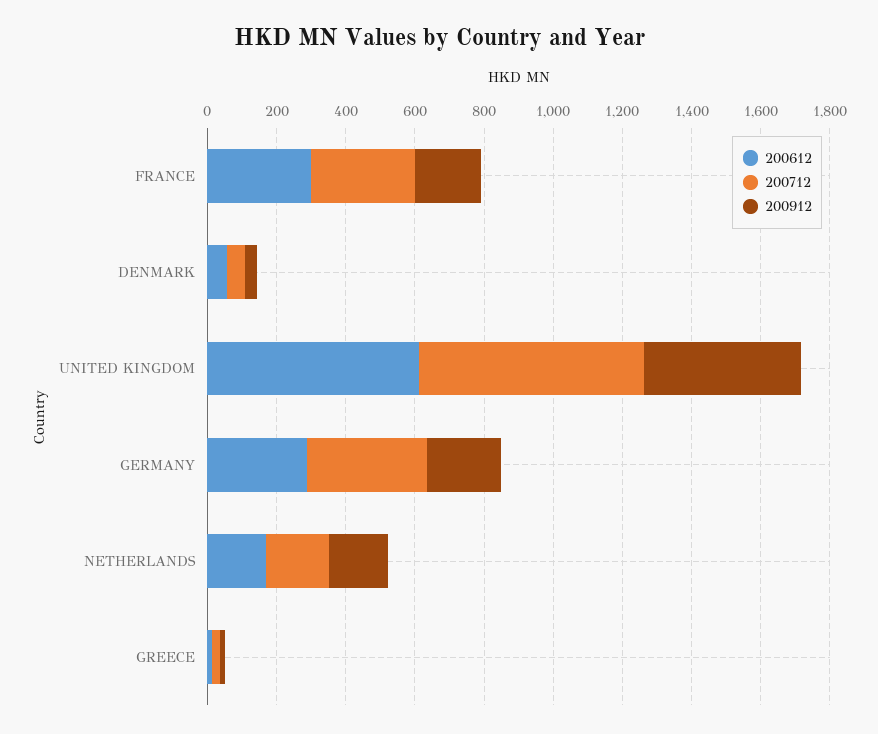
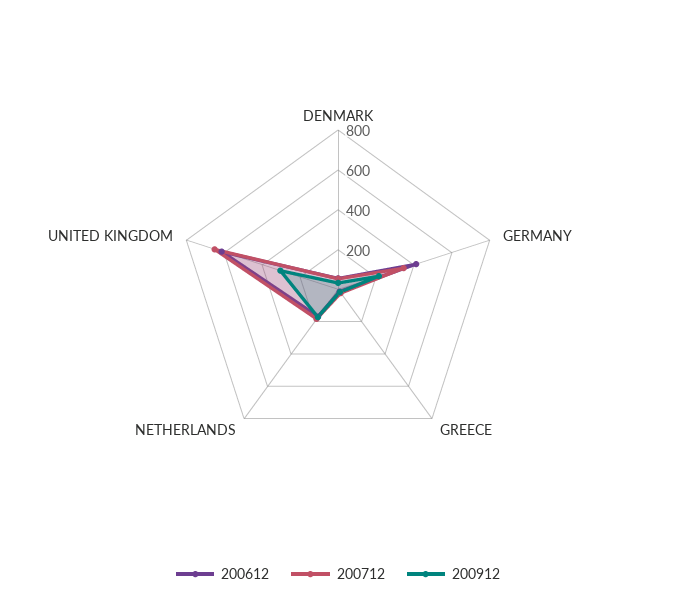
  {
    "200612": {
-     "FRANCE": 300,
      "DENMARK": 50,
      "UNITED KINGDOM": 600,
-     "GERMANY": 300,
+     "GERMANY": 400,
      "NETHERLANDS": 150,
      "GREECE": 0
    },
    "200712": {
-     "FRANCE": 300,
      "DENMARK": 50,
      "UNITED KINGDOM": 650,
      "GERMANY": 350,
      "NETHERLANDS": 200,
      "GREECE": 0
    },
    "200912": {
-     "FRANCE": 200,
      "DENMARK": 50,
-     "UNITED KINGDOM": 450,
+     "UNITED KINGDOM": 300,
      "GERMANY": 200,
      "NETHERLANDS": 150,
      "GREECE": 0
    }
  }

